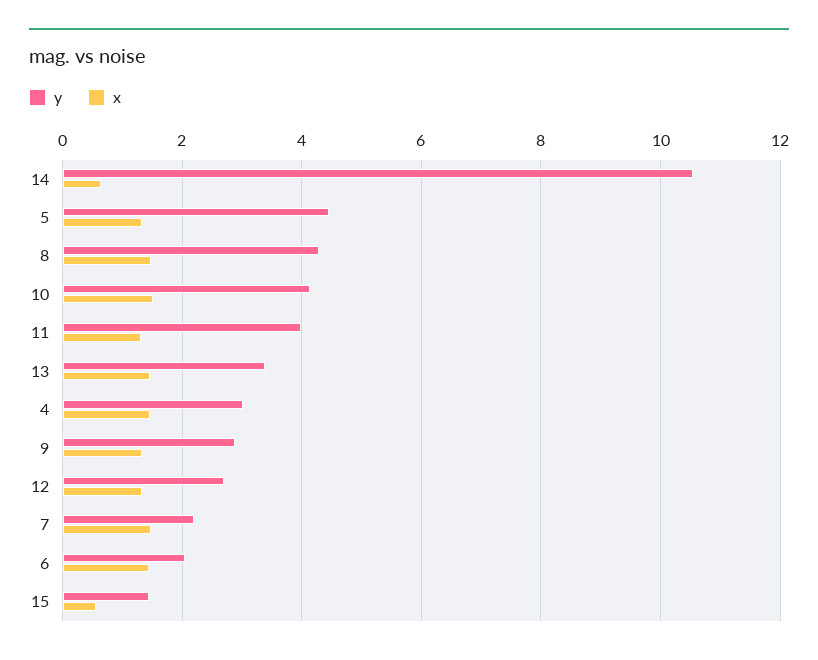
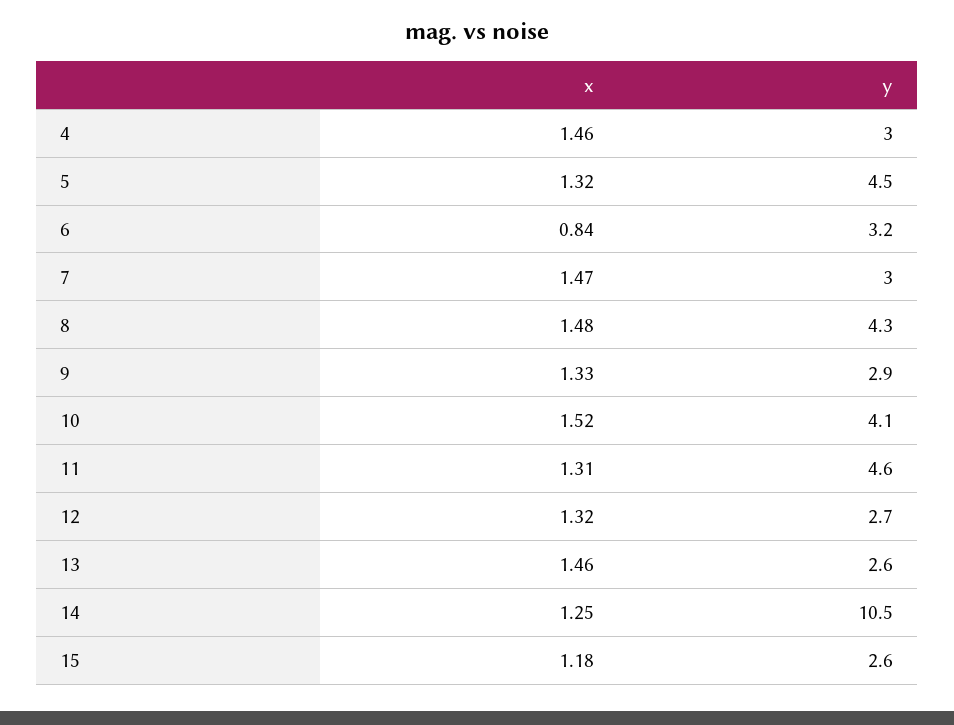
  {
    "y": {
      "14": 10.5,
      "5": 4.5,
      "8": 4.3,
      "10": 4.1,
-     "11": 4,
+     "11": 4.6,
-     "13": 3.4,
+     "13": 2.6,
      "4": 3,
      "9": 2.9,
      "12": 2.7,
-     "7": 2.2,
+     "7": 3,
-     "6": 2,
+     "6": 3.2,
-     "15": 1.4
+     "15": 2.6
    },
    "x": {
-     "14": 0.6,
+     "14": 1.25,
      "5": 1.32,
      "8": 1.48,
      "10": 1.52,
      "11": 1.31,
      "13": 1.46,
      "4": 1.46,
      "9": 1.33,
      "12": 1.32,
      "7": 1.47,
-     "6": 1.4,
+     "6": 0.84,
-     "15": 0.6
+     "15": 1.18
    }
  }

